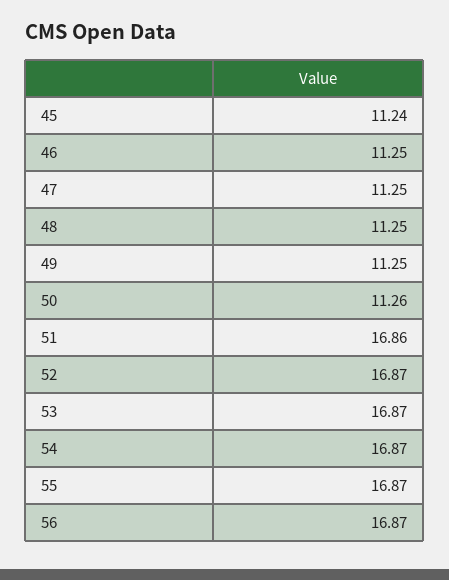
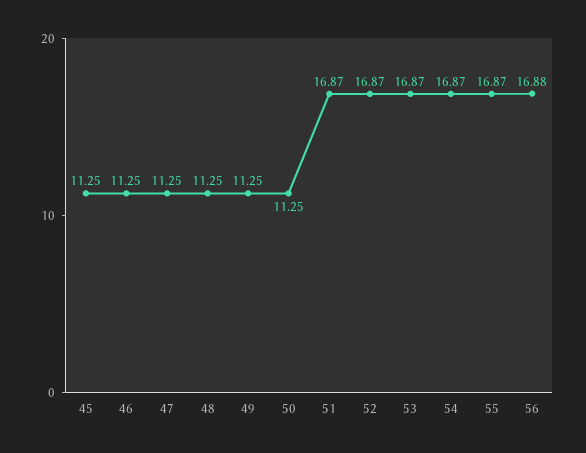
  {
-   "45": 11.24,
+   "45": 11.25,
    "46": 11.25,
    "47": 11.25,
    "48": 11.25,
    "49": 11.25,
-   "50": 11.26,
+   "50": 11.25,
-   "51": 16.86,
+   "51": 16.87,
    "52": 16.87,
    "53": 16.87,
    "54": 16.87,
    "55": 16.87,
-   "56": 16.87
+   "56": 16.88
  }

